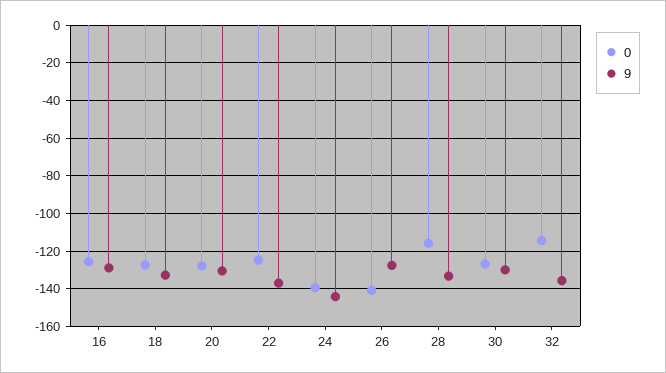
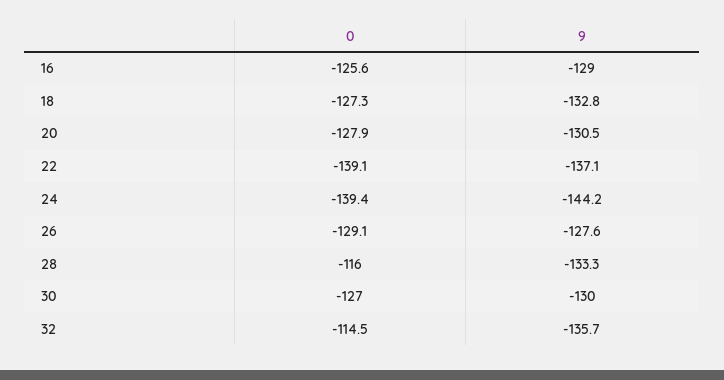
  {
    "0": {
      "16": -125.6,
      "18": -127.3,
      "20": -127.9,
-     "22": -125,
+     "22": -139.1,
      "24": -139.4,
-     "26": -140,
+     "26": -129.1,
      "28": -116,
      "30": -127,
      "32": -114.5
    },
    "9": {
      "16": -129,
      "18": -132.8,
      "20": -130.5,
      "22": -137.1,
      "24": -144.2,
      "26": -127.6,
      "28": -133.3,
      "30": -130,
      "32": -135.7
    }
  }

